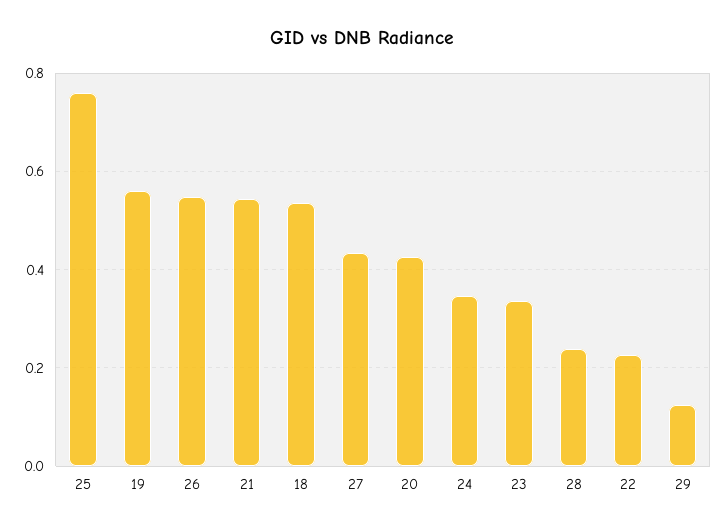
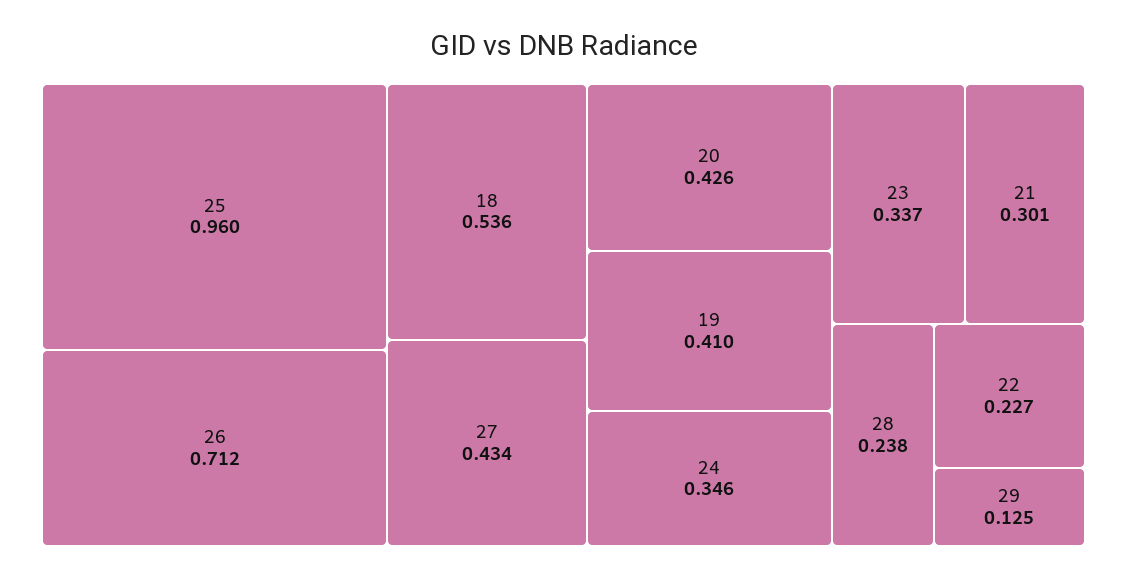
  {
-   "25": 0.76,
+   "25": 0.96,
-   "19": 0.56,
+   "19": 0.41,
-   "26": 0.54,
+   "26": 0.712,
-   "21": 0.54,
+   "21": 0.301,
    "18": 0.536,
    "27": 0.434,
    "20": 0.426,
    "24": 0.346,
    "23": 0.337,
    "28": 0.238,
    "22": 0.227,
    "29": 0.125
  }

